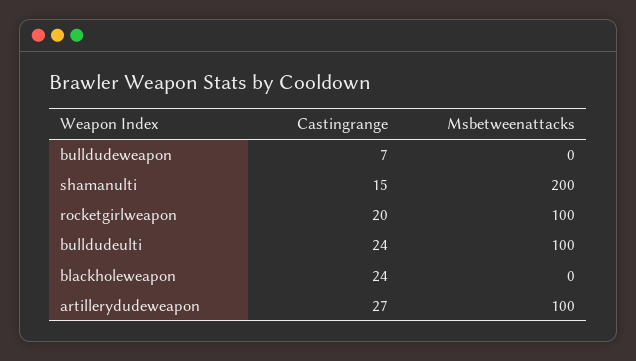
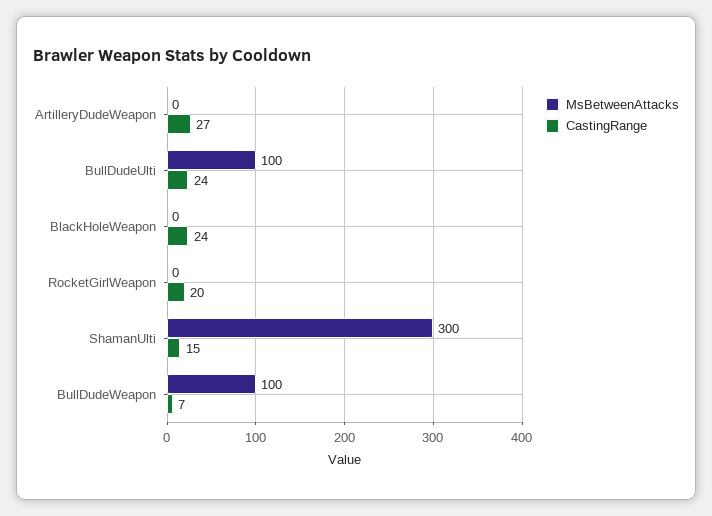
  {
    "Castingrange": {
      "bulldudeweapon": 7,
      "shamanulti": 15,
      "rocketgirlweapon": 20,
      "bulldudeulti": 24,
      "blackholeweapon": 24,
      "artillerydudeweapon": 27
    },
    "Msbetweenattacks": {
-     "bulldudeweapon": 0,
+     "bulldudeweapon": 100,
-     "shamanulti": 200,
+     "shamanulti": 300,
-     "rocketgirlweapon": 100,
+     "rocketgirlweapon": 0,
      "bulldudeulti": 100,
      "blackholeweapon": 0,
-     "artillerydudeweapon": 100
+     "artillerydudeweapon": 0
    }
  }

